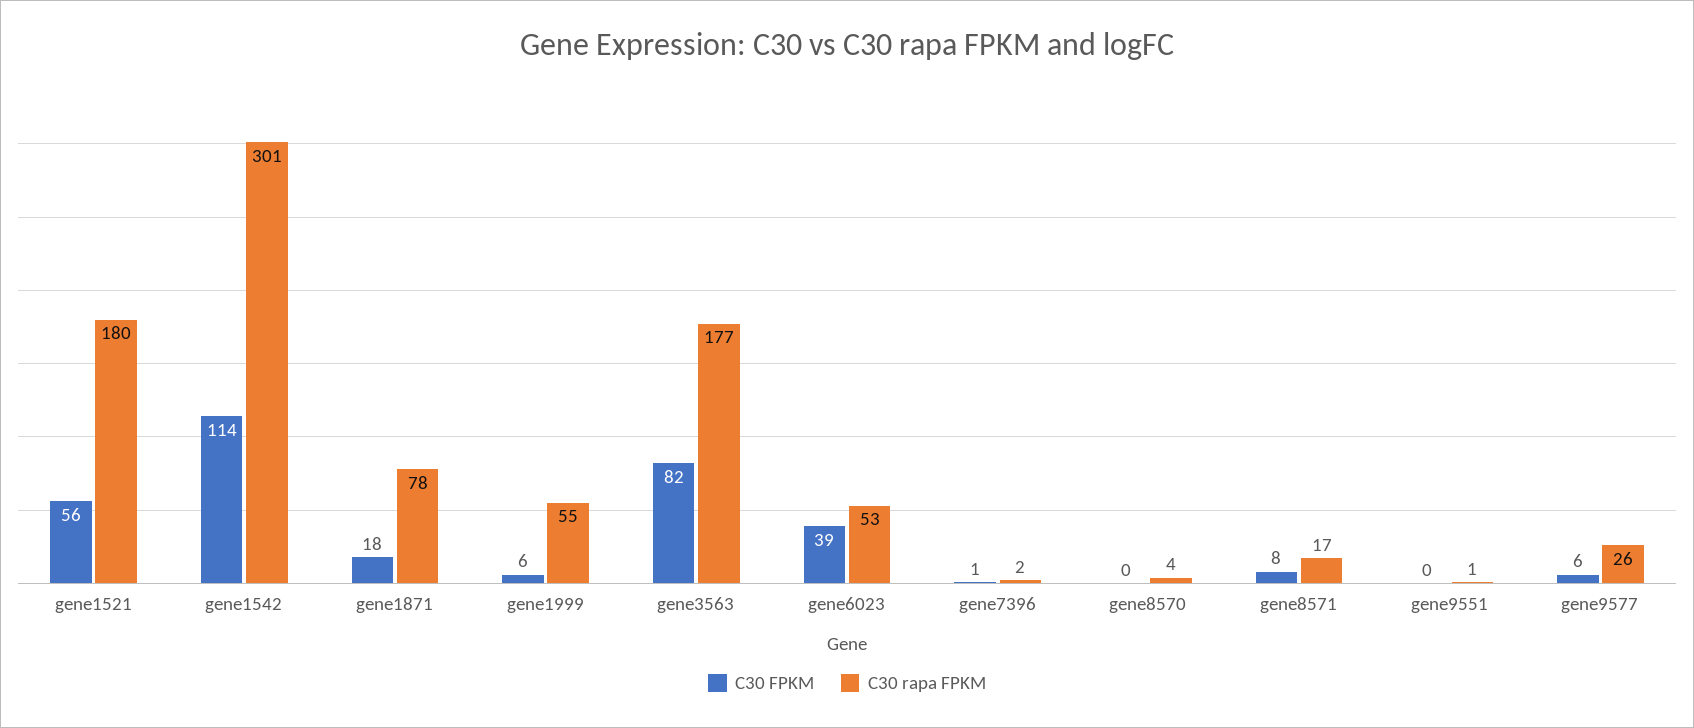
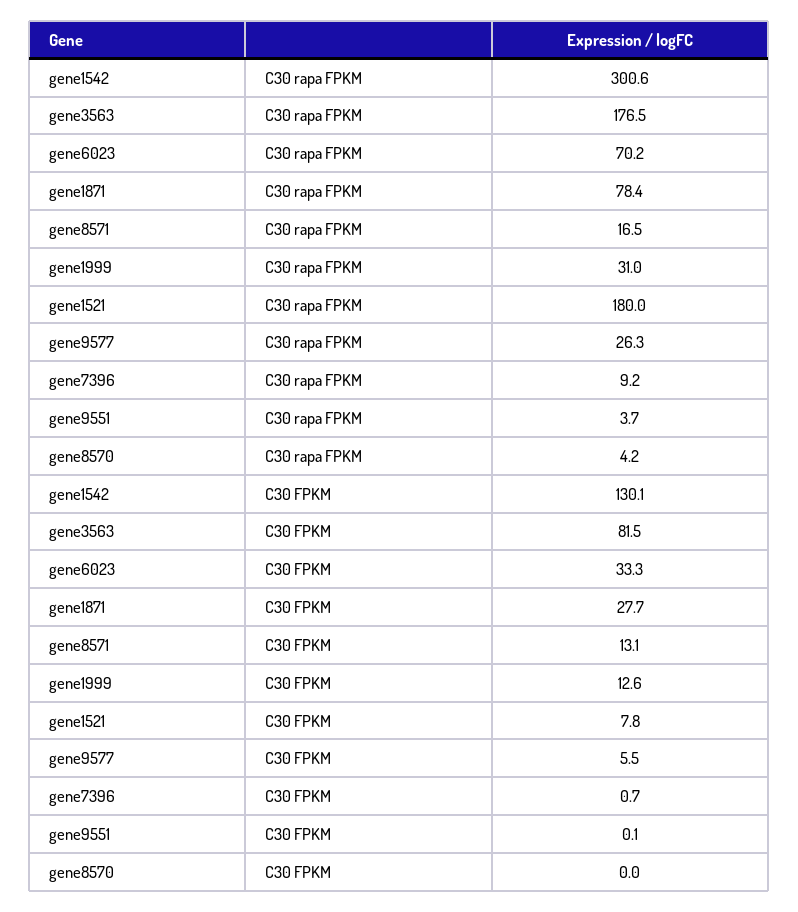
  {
    "C30 FPKM": {
-     "gene1521": 56,
+     "gene1521": 7.8,
-     "gene1542": 114,
+     "gene1542": 130.1,
-     "gene1871": 18,
+     "gene1871": 27.7,
-     "gene1999": 6,
+     "gene1999": 12.6,
      "gene3563": 81.5,
-     "gene6023": 39,
+     "gene6023": 33.3,
      "gene7396": 0.7,
      "gene8570": 0,
-     "gene8571": 8,
+     "gene8571": 13.1,
      "gene9551": 0.1,
      "gene9577": 5.5
    },
    "C30 rapa FPKM": {
      "gene1521": 180,
      "gene1542": 300.6,
      "gene1871": 78.4,
-     "gene1999": 55,
+     "gene1999": 31,
      "gene3563": 176.5,
-     "gene6023": 53,
+     "gene6023": 70.2,
-     "gene7396": 2,
+     "gene7396": 9.2,
      "gene8570": 4.2,
      "gene8571": 16.5,
-     "gene9551": 1,
+     "gene9551": 3.7,
      "gene9577": 26.3
    }
  }

